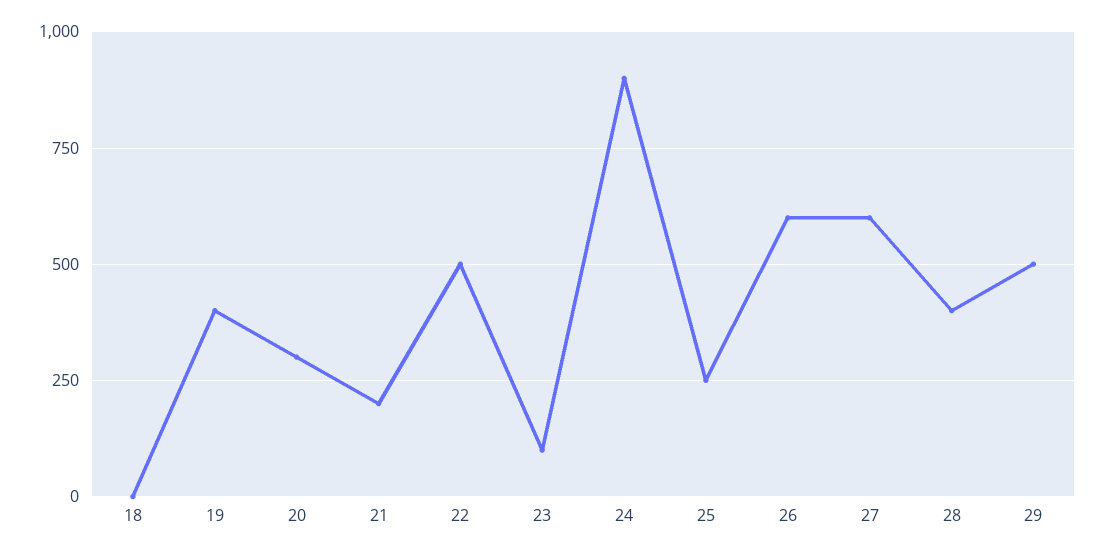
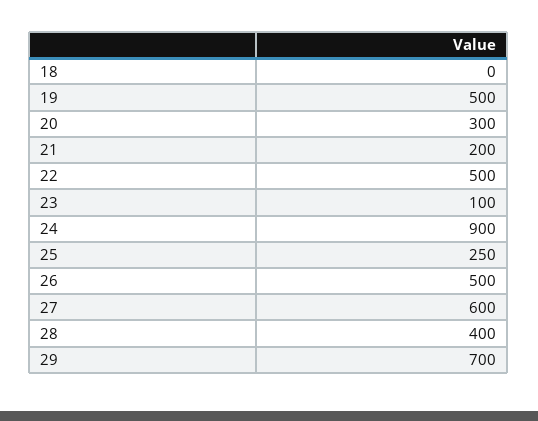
  {
    "18": 0,
-   "19": 400,
+   "19": 500,
    "20": 300,
    "21": 200,
    "22": 500,
    "23": 100,
    "24": 900,
    "25": 250,
-   "26": 600,
+   "26": 500,
    "27": 600,
    "28": 400,
-   "29": 500
+   "29": 700
  }

